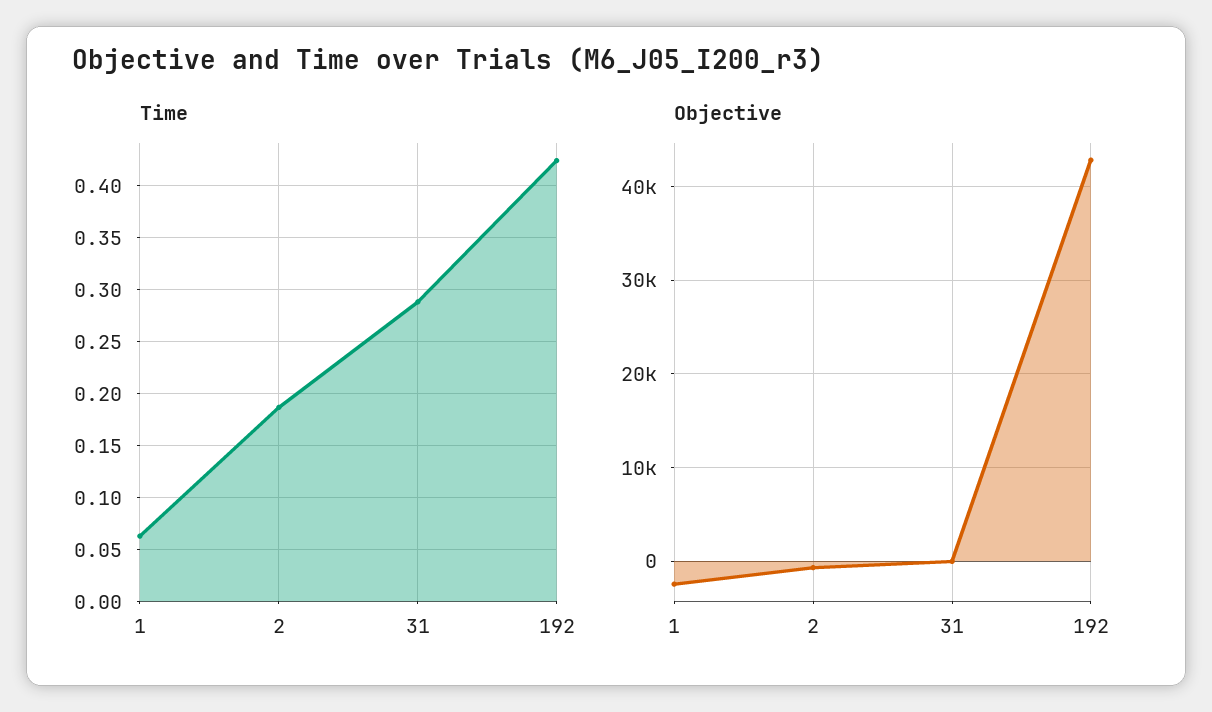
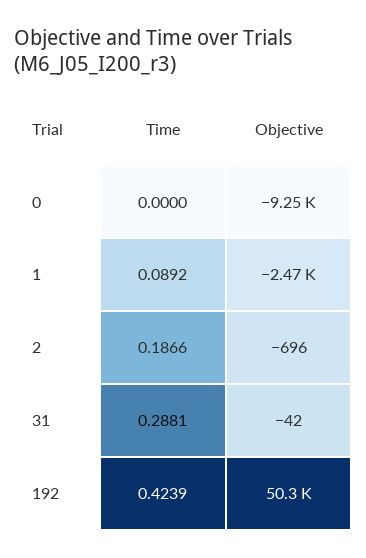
  {
    "Time": {
-     "1": 0.06,
+     "1": 0.0892,
      "2": 0.1866,
      "31": 0.2881,
-     "192": 0.4239
+     "192": 0.4239,
+     "0": 0
    },
    "Objective": {
      "1": -2470,
      "2": -696,
      "31": -42,
-     "192": 43000
+     "192": 50300,
+     "0": -9250
    }
  }

